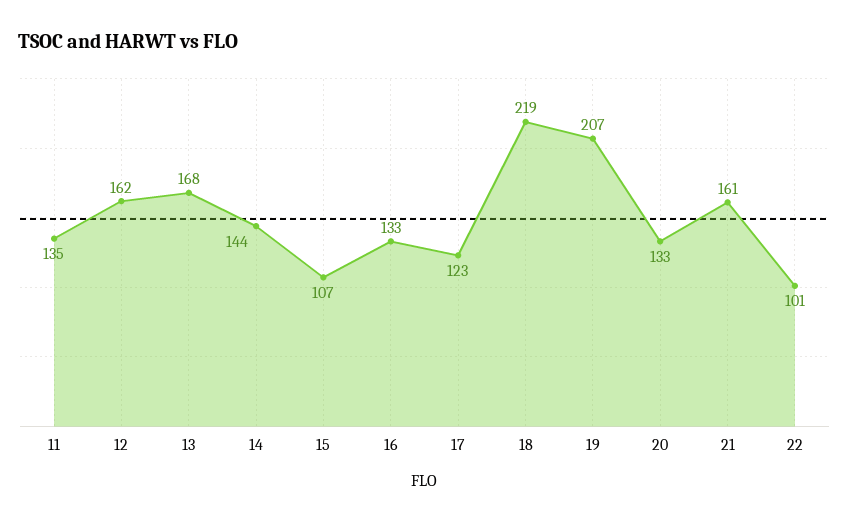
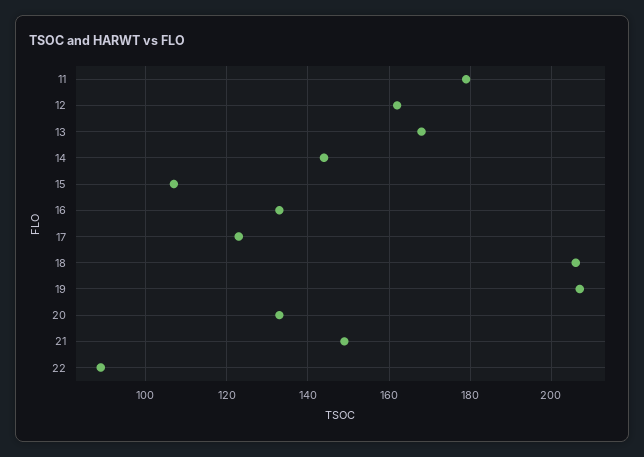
  {
-   "11": 135,
+   "11": 180,
    "12": 162,
    "13": 168,
    "14": 144,
    "15": 107,
    "16": 133,
    "17": 123,
-   "18": 219,
+   "18": 205,
    "19": 207,
    "20": 133,
-   "21": 161,
+   "21": 150,
-   "22": 101
+   "22": 90
  }

